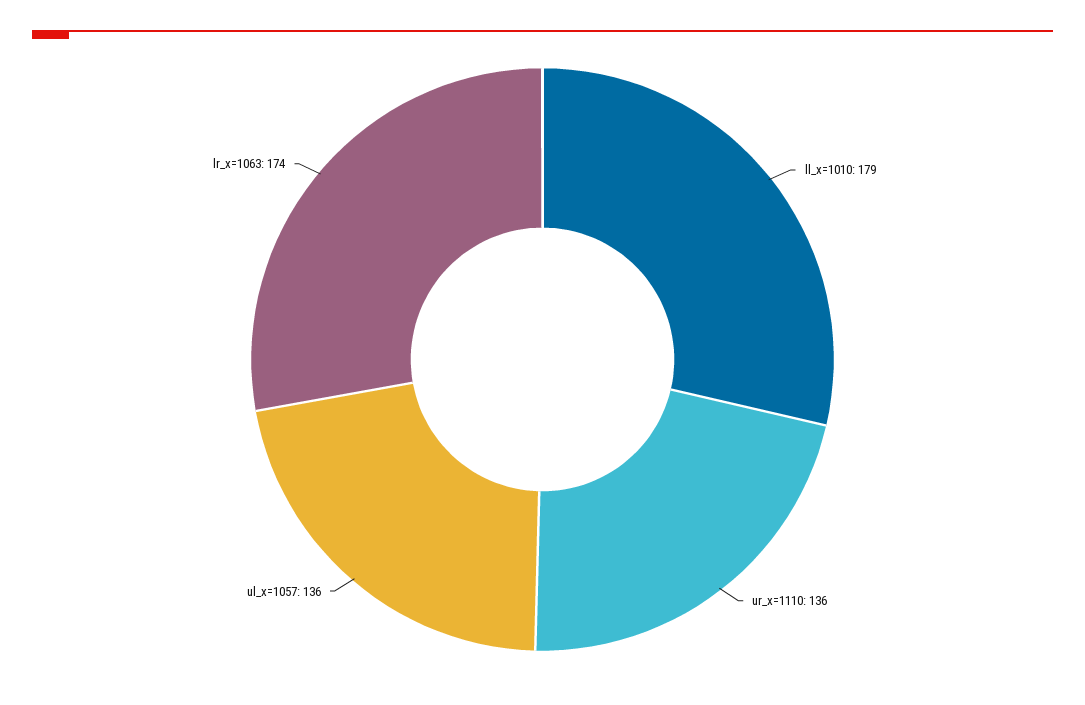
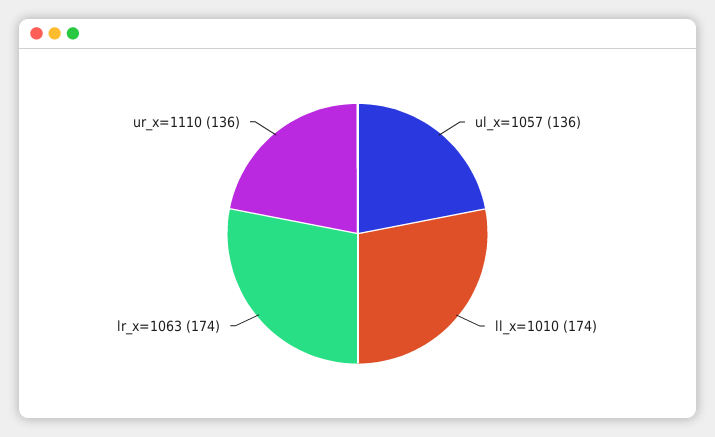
  {
-   "ll_x=1010": 179,
+   "ll_x=1010": 174,
    "ur_x=1110": 136,
    "ul_x=1057": 136,
    "lr_x=1063": 174
  }

